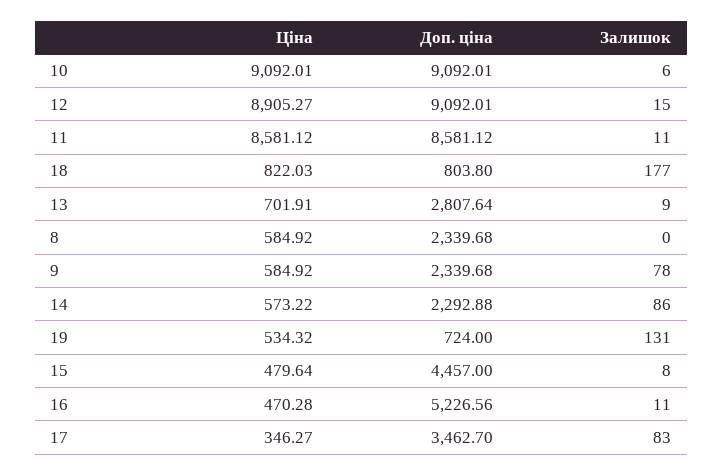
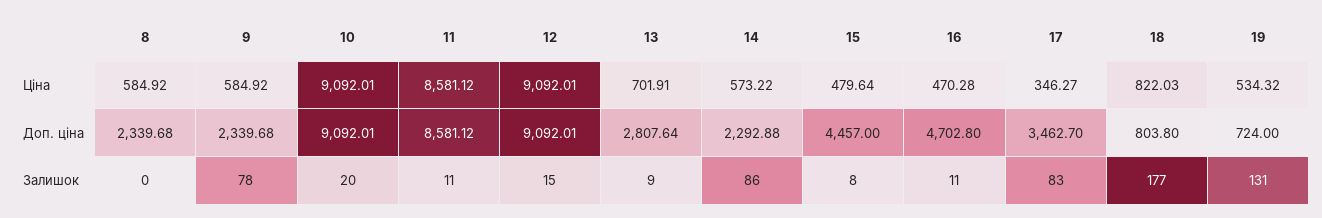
  {
    "Ціна": {
      "10": 9092.01,
-     "12": 8905.27,
+     "12": 9092.01,
      "11": 8581.12,
      "18": 822.03,
      "13": 701.91,
      "8": 584.92,
      "9": 584.92,
      "14": 573.22,
      "19": 534.32,
      "15": 479.64,
      "16": 470.28,
      "17": 346.27
    },
    "Доп. ціна": {
      "10": 9092.01,
      "12": 9092.01,
      "11": 8581.12,
      "18": 803.8,
      "13": 2807.64,
      "8": 2339.68,
      "9": 2339.68,
      "14": 2292.88,
      "19": 724,
      "15": 4457,
-     "16": 5226.56,
+     "16": 4702.8,
      "17": 3462.7
    },
    "Залишок": {
-     "10": 6,
+     "10": 20,
      "12": 15,
      "11": 11,
      "18": 177,
      "13": 9,
      "8": 0,
      "9": 78,
      "14": 86,
      "19": 131,
      "15": 8,
      "16": 11,
      "17": 83
    }
  }

